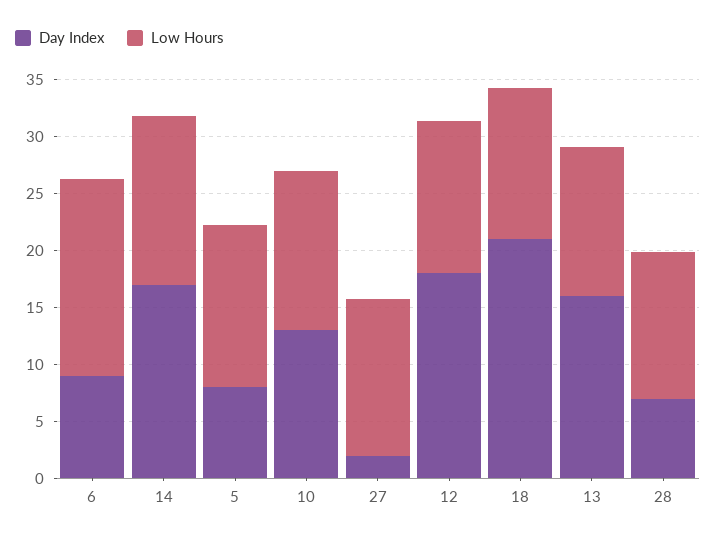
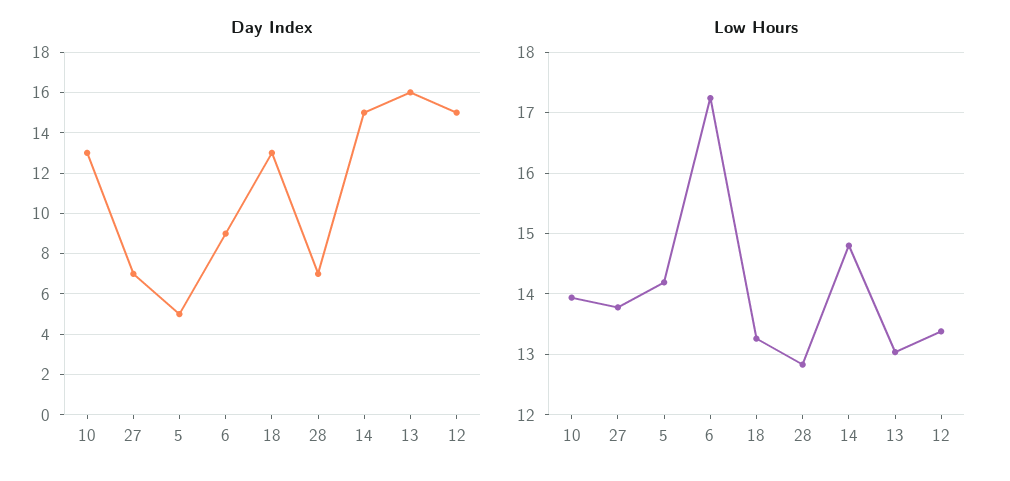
  {
    "Day Index": {
      "6": 9,
-     "14": 17,
+     "14": 15,
-     "5": 8,
+     "5": 5,
      "10": 13,
-     "27": 2,
+     "27": 7,
-     "12": 18,
+     "12": 15,
-     "18": 21,
+     "18": 13,
      "13": 16,
      "28": 7
    },
    "Low Hours": {
      "6": 17.2,
      "14": 14.8,
      "5": 14.2,
      "10": 13.9,
      "27": 13.8,
      "12": 13.4,
      "18": 13.3,
      "13": 13,
      "28": 12.8
    }
  }

